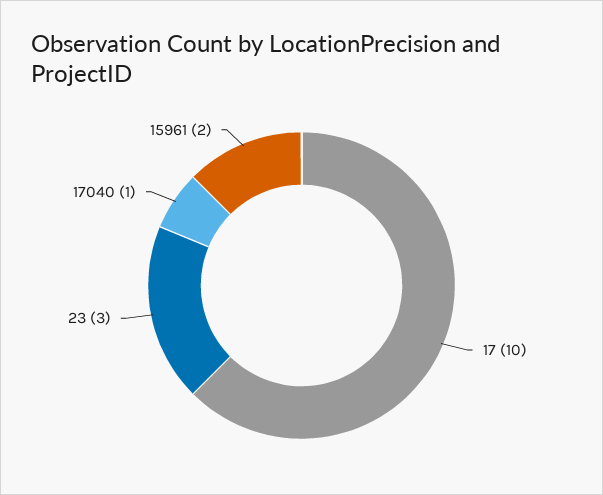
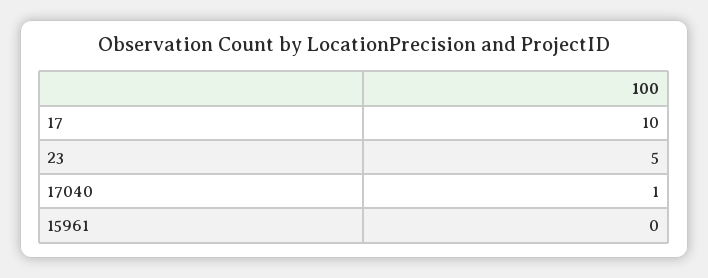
  {
    "17": 10,
-   "23": 3,
+   "23": 5,
    "17040": 1,
-   "15961": 2
+   "15961": 0
  }

